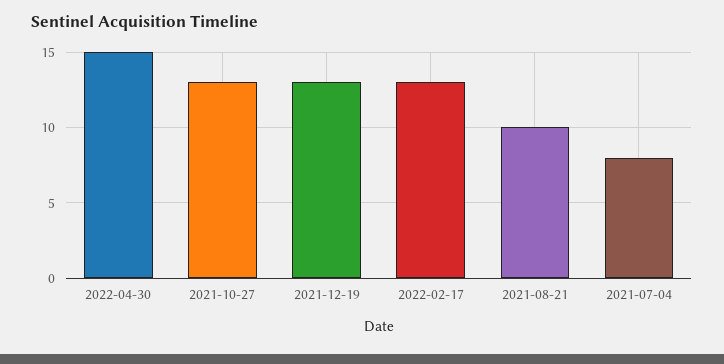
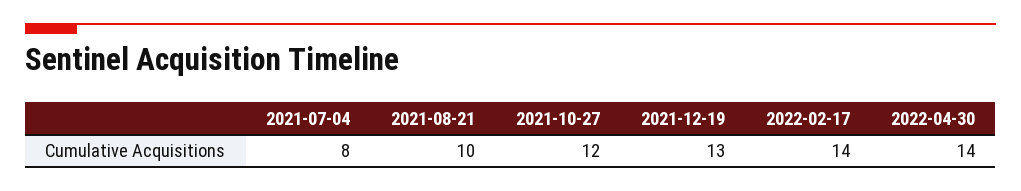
  {
-   "2022-04-30": 15,
+   "2022-04-30": 14,
-   "2021-10-27": 13,
+   "2021-10-27": 12,
    "2021-12-19": 13,
-   "2022-02-17": 13,
+   "2022-02-17": 14,
    "2021-08-21": 10,
    "2021-07-04": 8
  }

